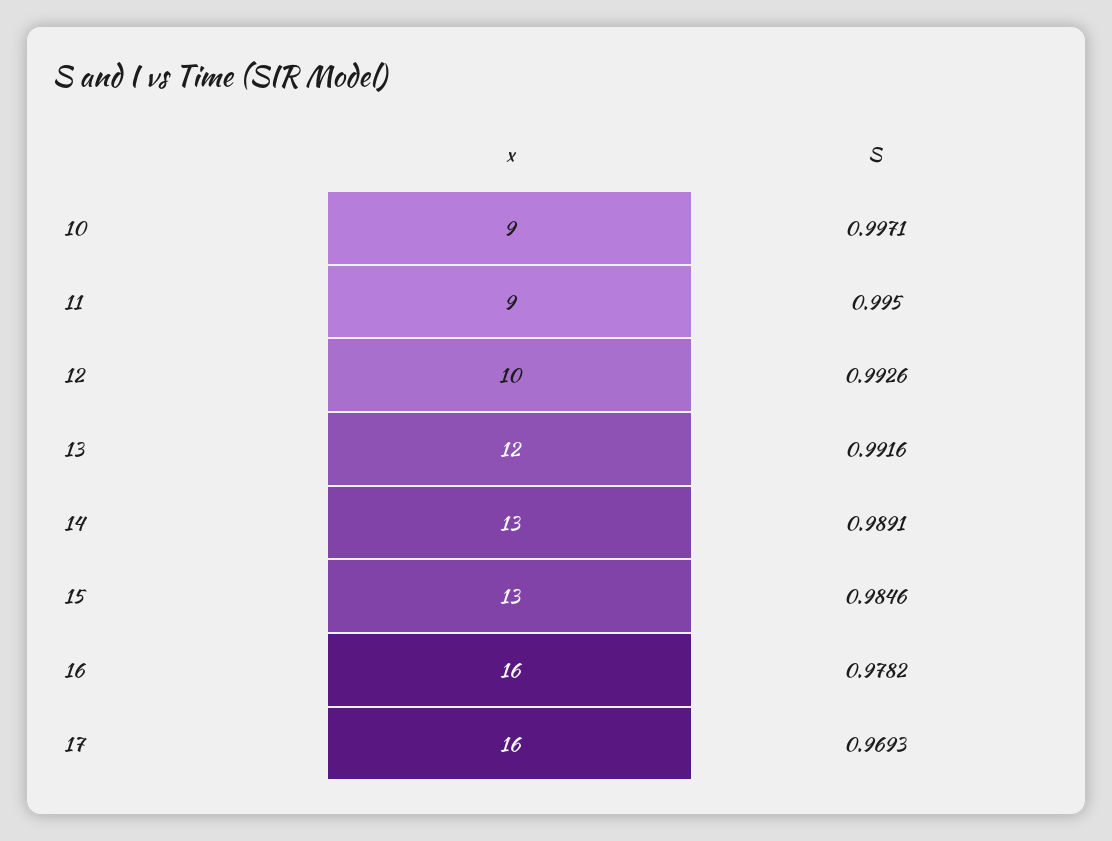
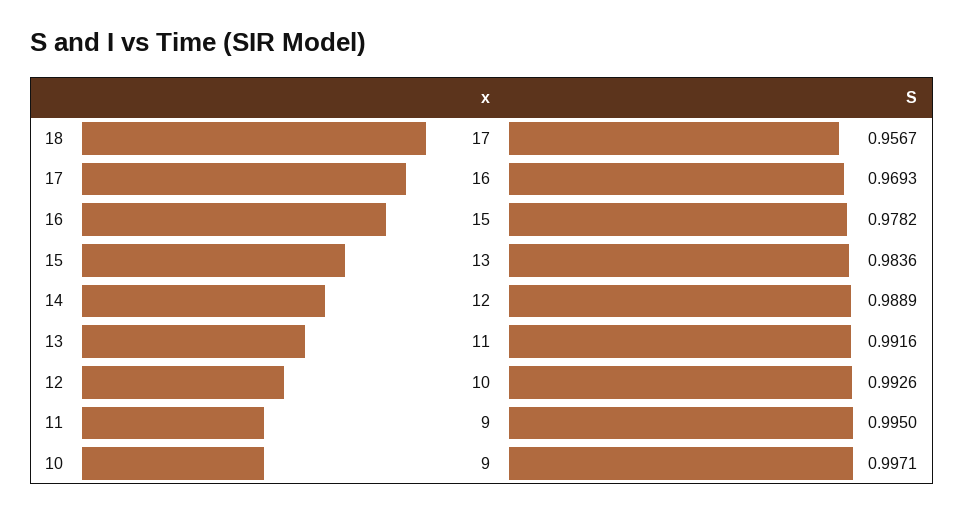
  {
    "x": {
      "10": 9,
      "11": 9,
      "12": 10,
-     "13": 12,
+     "13": 11,
-     "14": 13,
+     "14": 12,
      "15": 13,
-     "16": 16,
+     "16": 15,
-     "17": 16
+     "17": 16,
+     "18": 17
    },
    "S": {
      "10": 0.9971,
      "11": 0.995,
      "12": 0.9926,
      "13": 0.9916,
-     "14": 0.9891,
+     "14": 0.9889,
-     "15": 0.9846,
+     "15": 0.9836,
      "16": 0.9782,
-     "17": 0.9693
+     "17": 0.9693,
+     "18": 0.9567
    }
  }

